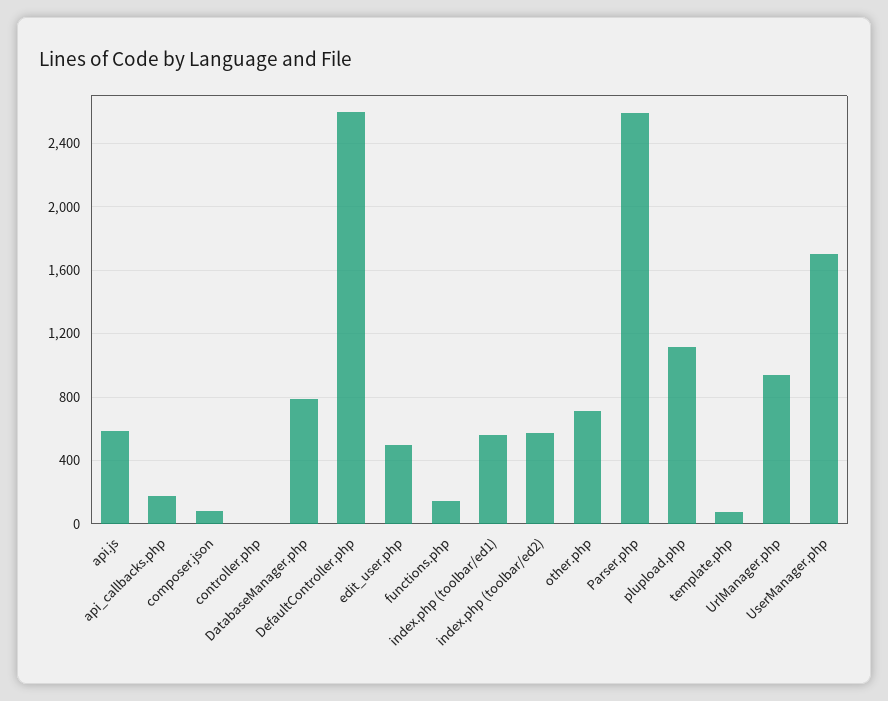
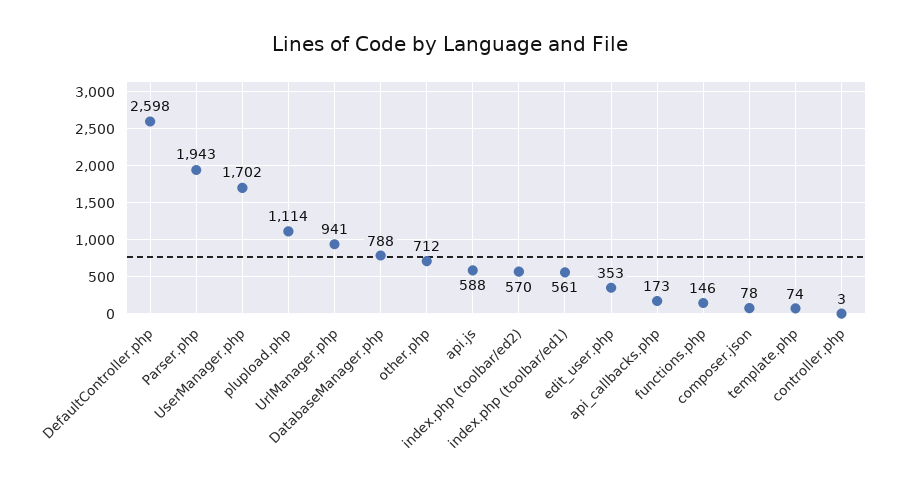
  {
    "api.js": 588,
    "api_callbacks.php": 173,
    "composer.json": 78,
    "controller.php": 3,
    "DatabaseManager.php": 788,
    "DefaultController.php": 2598,
-   "edit_user.php": 500,
+   "edit_user.php": 353,
    "functions.php": 146,
    "index.php (toolbar/ed1)": 561,
    "index.php (toolbar/ed2)": 570,
    "other.php": 712,
-   "Parser.php": 2600,
+   "Parser.php": 1943,
    "plupload.php": 1114,
    "template.php": 74,
    "UrlManager.php": 941,
    "UserManager.php": 1702
  }

